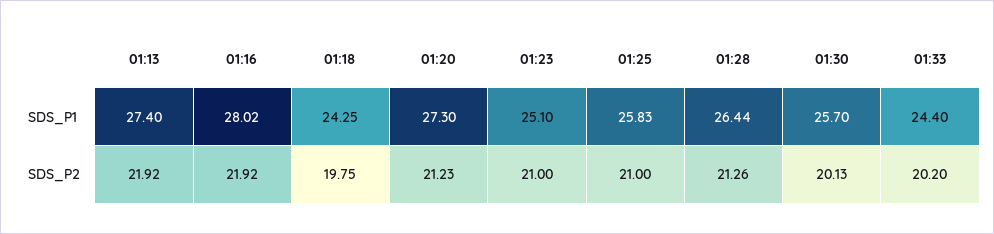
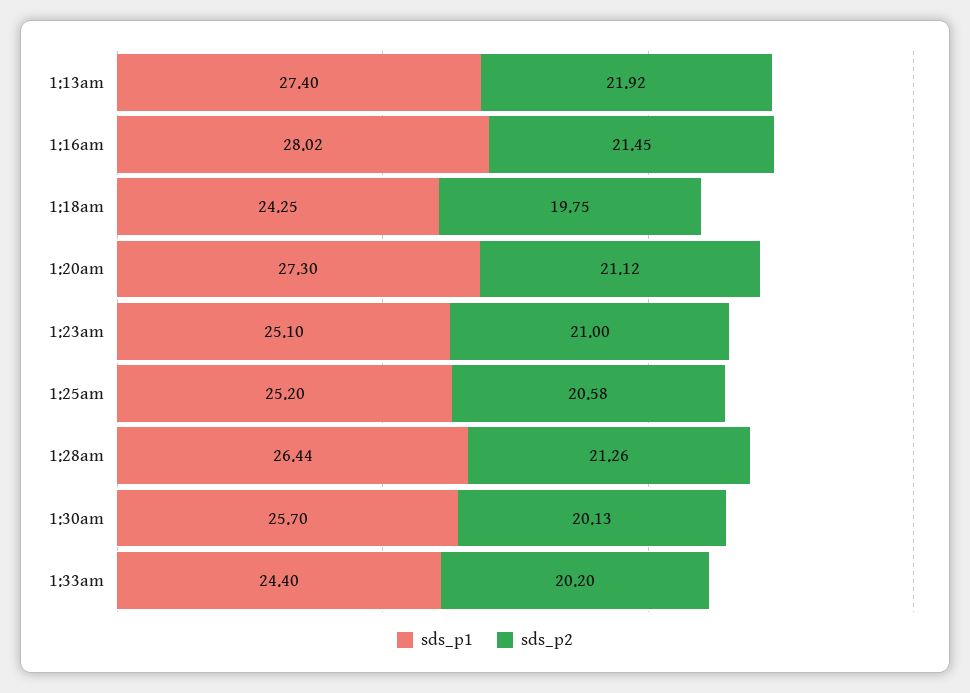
  {
    "SDS_P1": {
      "01:13": 27.4,
      "01:16": 28.02,
      "01:18": 24.25,
      "01:20": 27.3,
      "01:23": 25.1,
-     "01:25": 25.83,
+     "01:25": 25.2,
      "01:28": 26.44,
      "01:30": 25.7,
      "01:33": 24.4
    },
    "SDS_P2": {
      "01:13": 21.92,
-     "01:16": 21.92,
+     "01:16": 21.45,
      "01:18": 19.75,
-     "01:20": 21.23,
+     "01:20": 21.12,
      "01:23": 21,
-     "01:25": 21,
+     "01:25": 20.58,
      "01:28": 21.26,
      "01:30": 20.13,
      "01:33": 20.2
    }
  }

